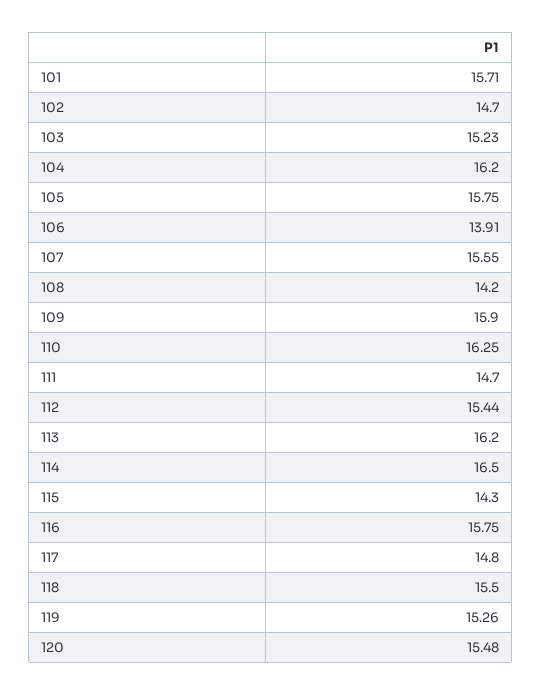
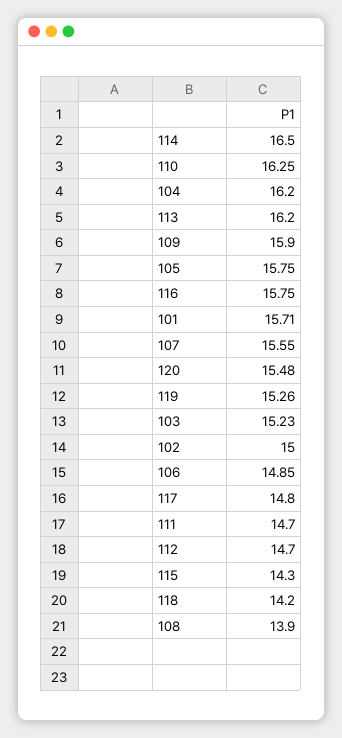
  {
    "101": 15.71,
-   "102": 14.7,
+   "102": 15,
    "103": 15.23,
    "104": 16.2,
    "105": 15.75,
-   "106": 13.91,
+   "106": 14.85,
    "107": 15.55,
-   "108": 14.2,
+   "108": 13.9,
    "109": 15.9,
    "110": 16.25,
    "111": 14.7,
-   "112": 15.44,
+   "112": 14.7,
    "113": 16.2,
    "114": 16.5,
    "115": 14.3,
    "116": 15.75,
    "117": 14.8,
-   "118": 15.5,
+   "118": 14.2,
    "119": 15.26,
    "120": 15.48
  }

